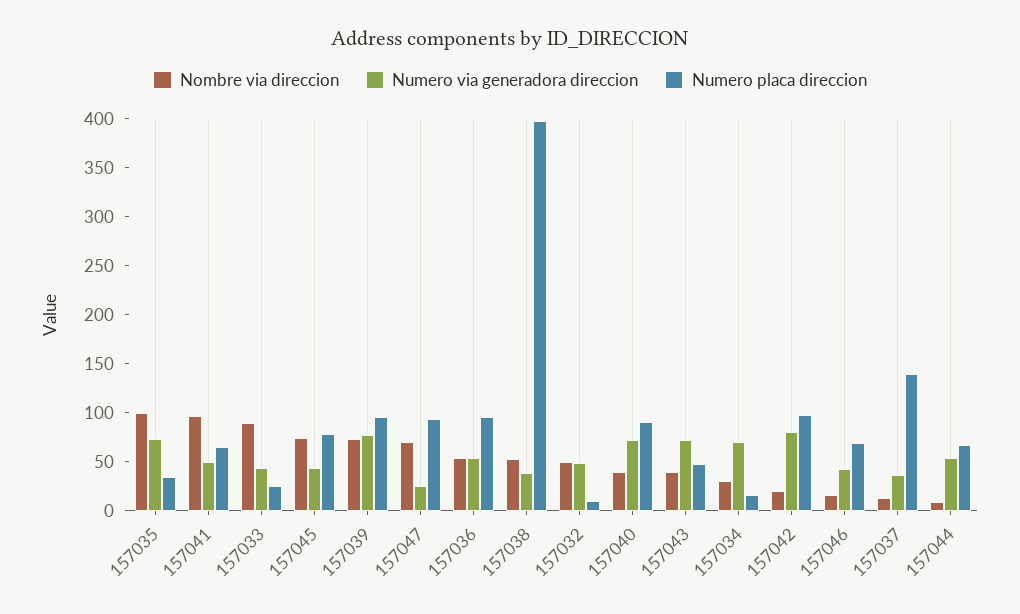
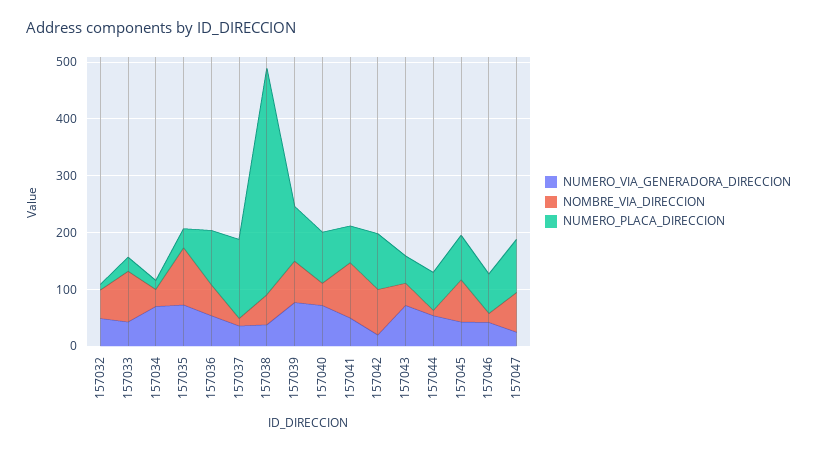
  {
    "Nombre via direccion": {
      "157035": 100,
      "157041": 100,
      "157033": 90,
      "157045": 70,
      "157039": 70,
      "157047": 70,
      "157036": 50,
      "157038": 50,
      "157032": 50,
      "157040": 40,
      "157043": 40,
      "157034": 30,
-     "157042": 20,
+     "157042": 80,
      "157046": 20,
      "157037": 10,
      "157044": 10
    },
    "Numero via generadora direccion": {
      "157035": 70,
      "157041": 50,
      "157033": 40,
      "157045": 40,
      "157039": 80,
      "157047": 30,
      "157036": 50,
      "157038": 40,
      "157032": 50,
      "157040": 70,
      "157043": 70,
      "157034": 70,
-     "157042": 80,
+     "157042": 20,
      "157046": 40,
      "157037": 40,
      "157044": 50
    },
    "Numero placa direccion": {
      "157035": 30,
      "157041": 70,
      "157033": 30,
      "157045": 80,
      "157039": 100,
      "157047": 90,
      "157036": 100,
      "157038": 400,
      "157032": 10,
      "157040": 90,
      "157043": 50,
      "157034": 20,
      "157042": 100,
      "157046": 70,
      "157037": 140,
      "157044": 70
    }
  }

